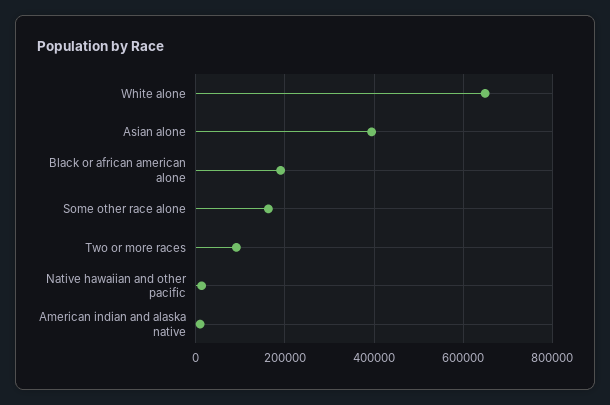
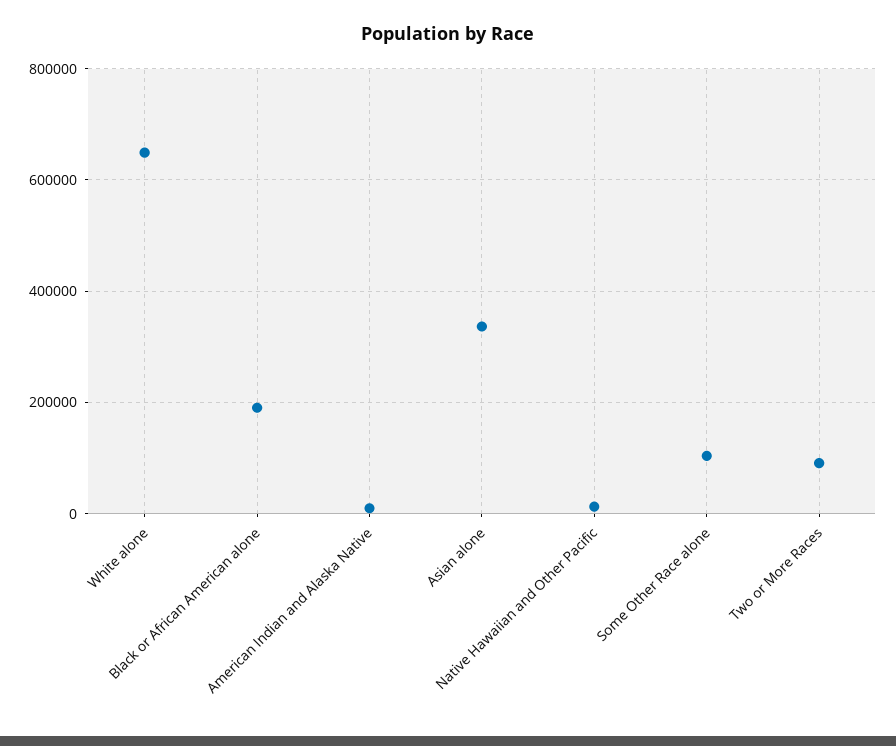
  {
    "White alone": 640000,
-   "Asian alone": 400000,
+   "Asian alone": 340000,
    "Black or african american alone": 200000,
-   "Some other race alone": 160000,
+   "Some other race alone": 100000,
    "Two or more races": 100000,
    "Native hawaiian and other pacific": 20000,
    "American indian and alaska native": 0
  }

